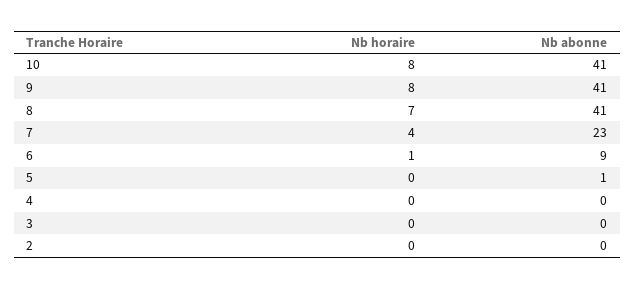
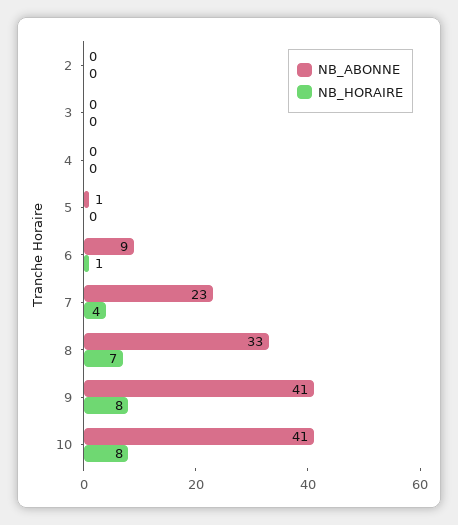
  {
    "Nb horaire": {
      "10": 8,
      "9": 8,
      "8": 7,
      "7": 4,
      "6": 1,
      "5": 0,
      "4": 0,
      "3": 0,
      "2": 0
    },
    "Nb abonne": {
      "10": 41,
      "9": 41,
-     "8": 41,
+     "8": 33,
      "7": 23,
      "6": 9,
      "5": 1,
      "4": 0,
      "3": 0,
      "2": 0
    }
  }

